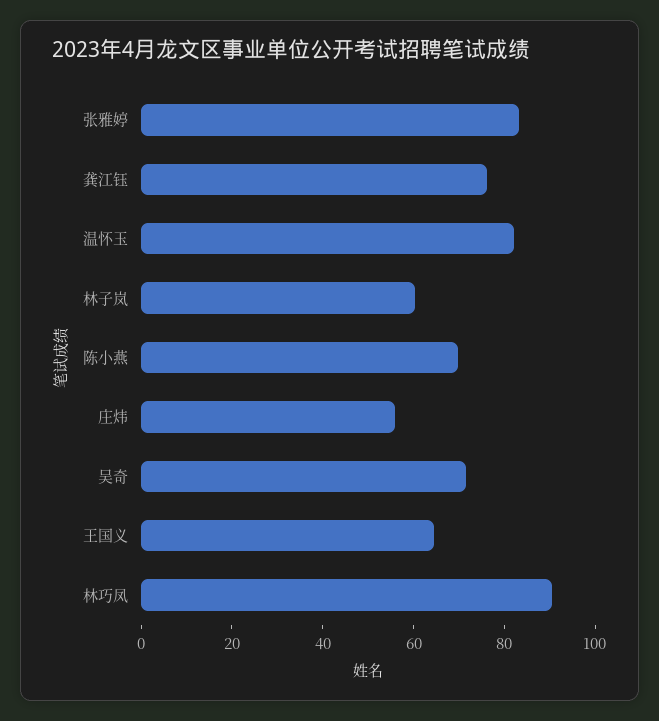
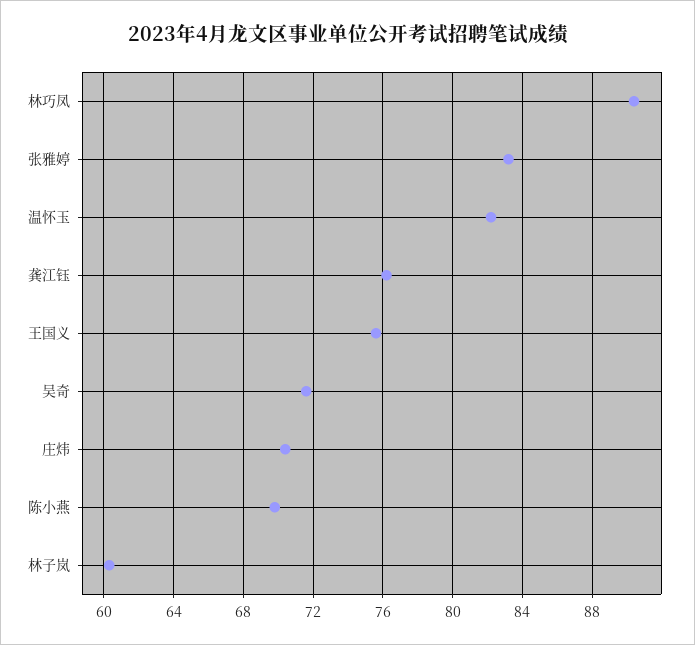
  {
    "张雅婷": 83,
    "龚江钰": 76,
    "温怀玉": 82,
    "林子岚": 60.5,
    "陈小燕": 70,
-   "庄炜": 55,
+   "庄炜": 70.5,
    "吴奇": 71.5,
-   "王国义": 65,
+   "王国义": 75.5,
    "林巧凤": 90.5
  }

